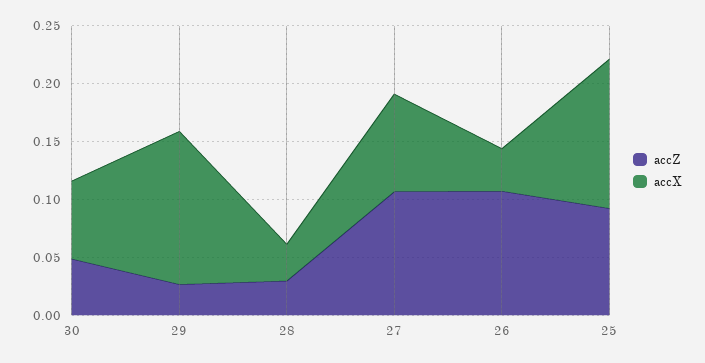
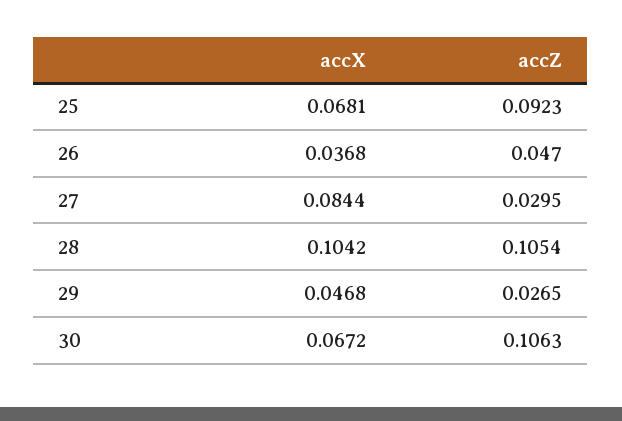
  {
    "accZ": {
-     "30": 0.05,
+     "30": 0.1063,
      "29": 0.0265,
-     "28": 0.03,
+     "28": 0.1054,
-     "27": 0.11,
+     "27": 0.0295,
-     "26": 0.11,
+     "26": 0.047,
      "25": 0.0923
    },
    "accX": {
      "30": 0.0672,
-     "29": 0.13,
+     "29": 0.0468,
-     "28": 0.03,
+     "28": 0.1042,
      "27": 0.0844,
      "26": 0.0368,
-     "25": 0.13
+     "25": 0.0681
    }
  }

